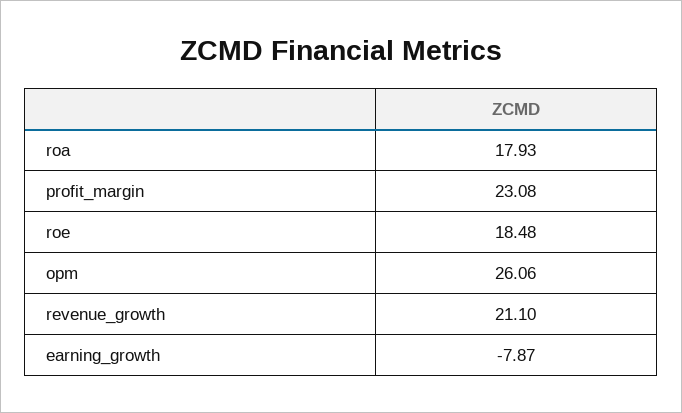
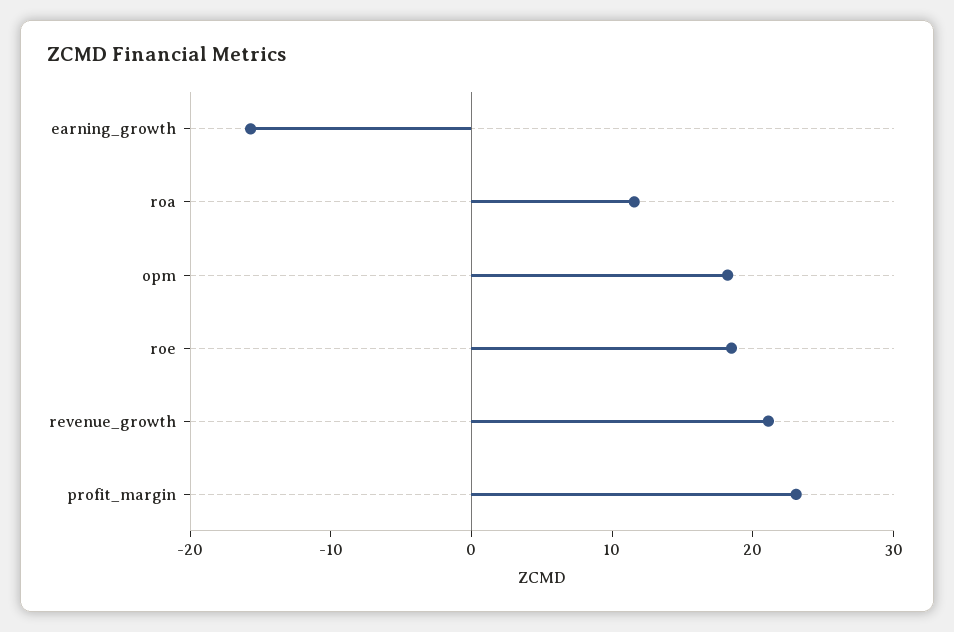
  {
-   "roa": 17.93,
+   "roa": 12,
    "profit_margin": 23.08,
    "roe": 18.48,
-   "opm": 26.06,
+   "opm": 18,
    "revenue_growth": 21.1,
-   "earning_growth": -7.87
+   "earning_growth": -16
  }

